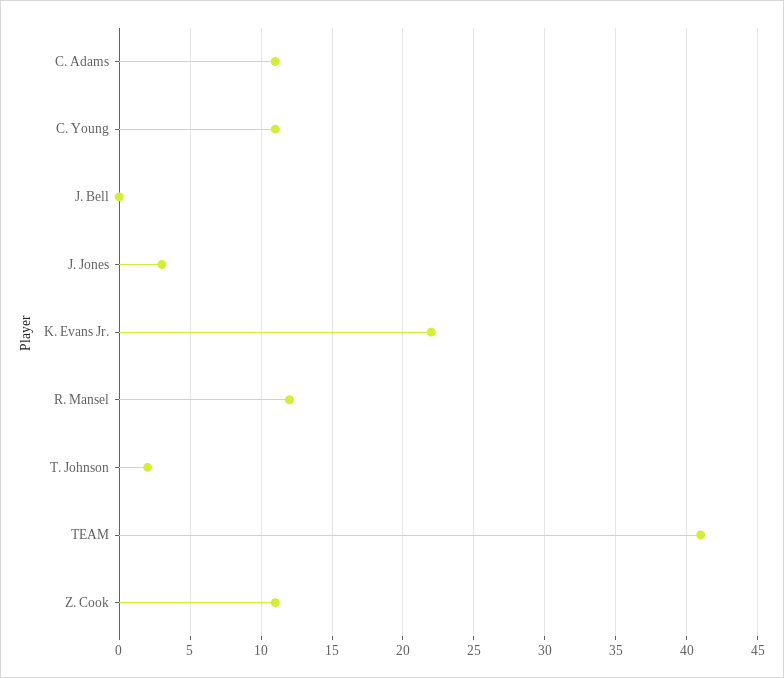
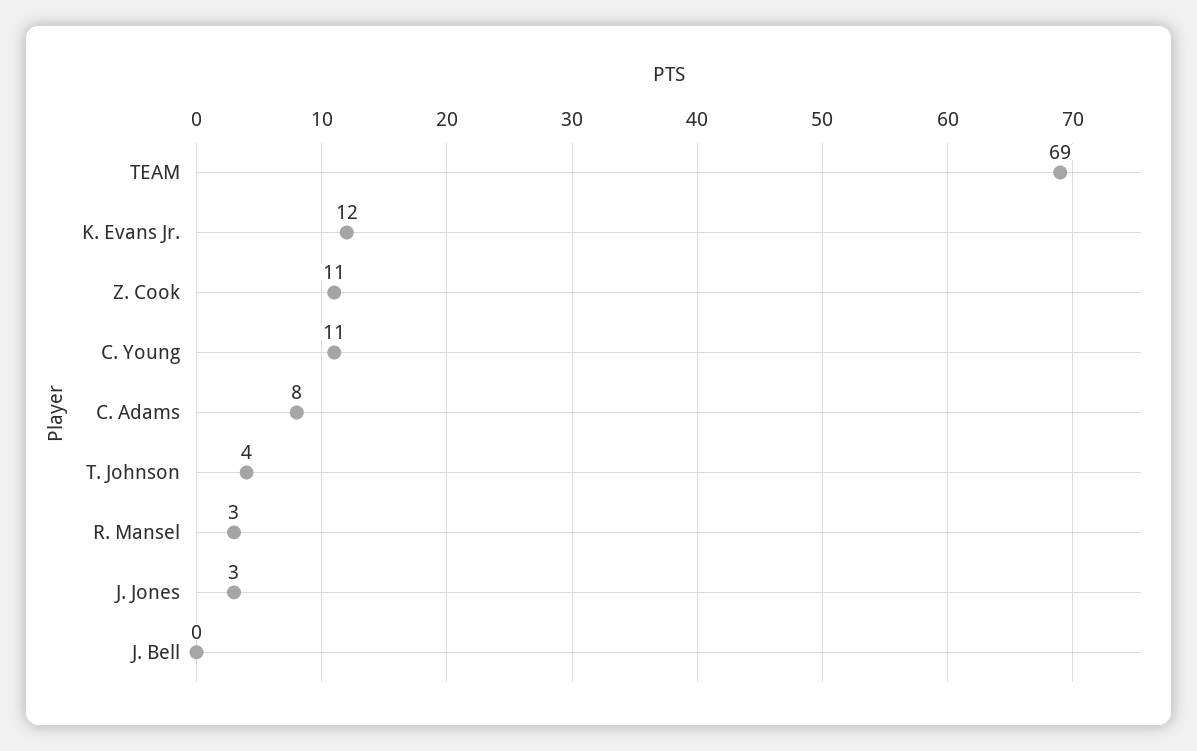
  {
-   "C. Adams": 11,
+   "C. Adams": 8,
    "C. Young": 11,
    "J. Bell": 0,
    "J. Jones": 3,
-   "K. Evans Jr.": 22,
+   "K. Evans Jr.": 12,
-   "R. Mansel": 12,
+   "R. Mansel": 3,
-   "T. Johnson": 2,
+   "T. Johnson": 4,
-   "TEAM": 41,
+   "TEAM": 69,
    "Z. Cook": 11
  }

